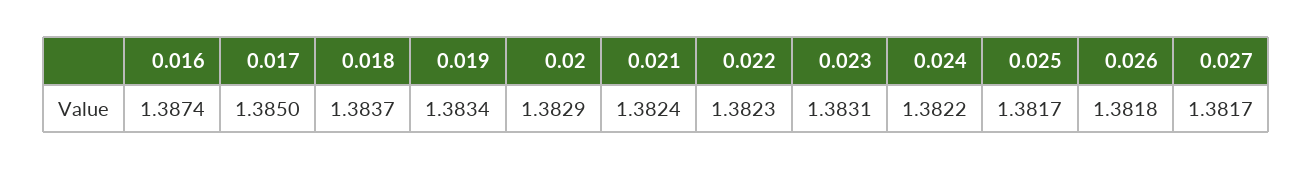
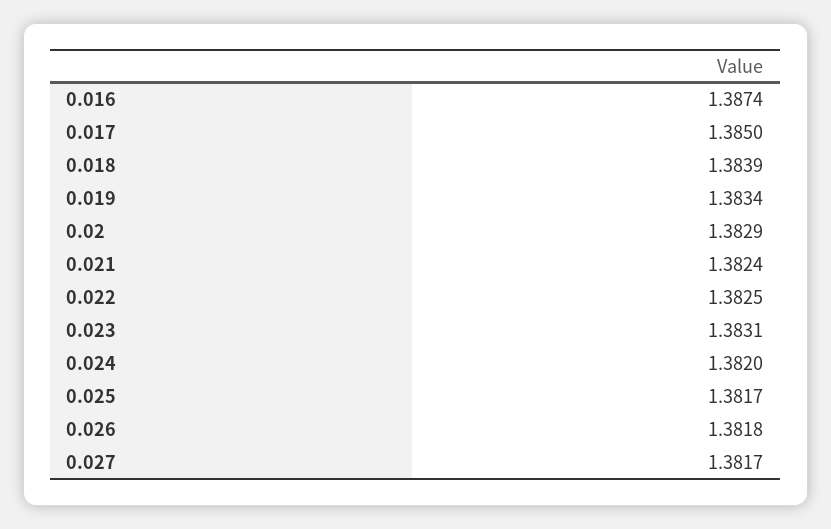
  {
    "0.016": 1.3874,
    "0.017": 1.385,
-   "0.018": 1.3837,
+   "0.018": 1.3839,
    "0.019": 1.3834,
    "0.02": 1.3829,
    "0.021": 1.3824,
-   "0.022": 1.3823,
+   "0.022": 1.3825,
    "0.023": 1.3831,
-   "0.024": 1.3822,
+   "0.024": 1.382,
    "0.025": 1.3817,
    "0.026": 1.3818,
    "0.027": 1.3817
  }

